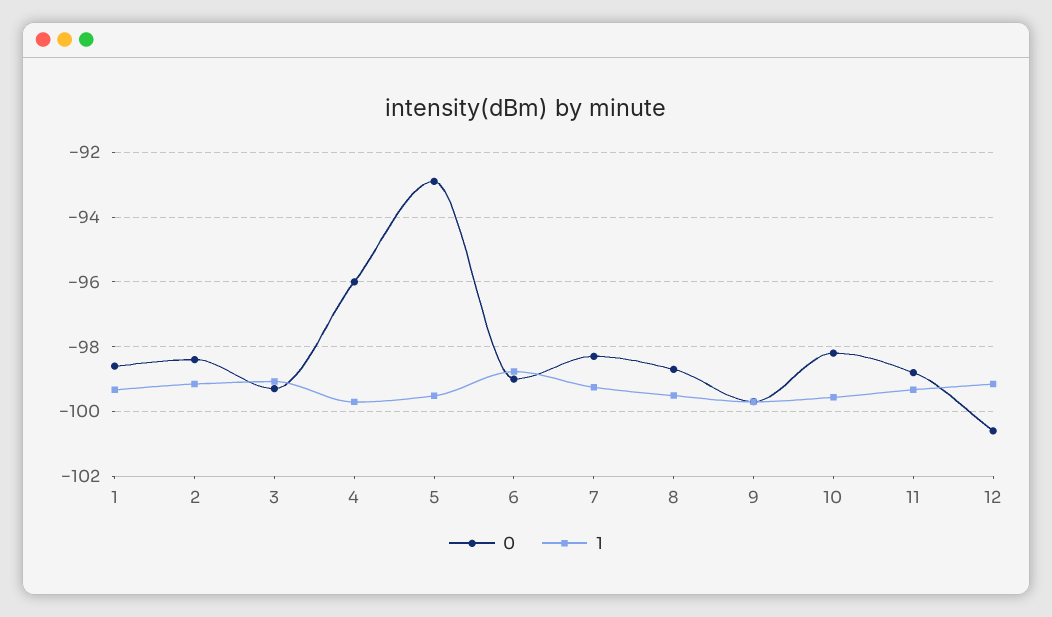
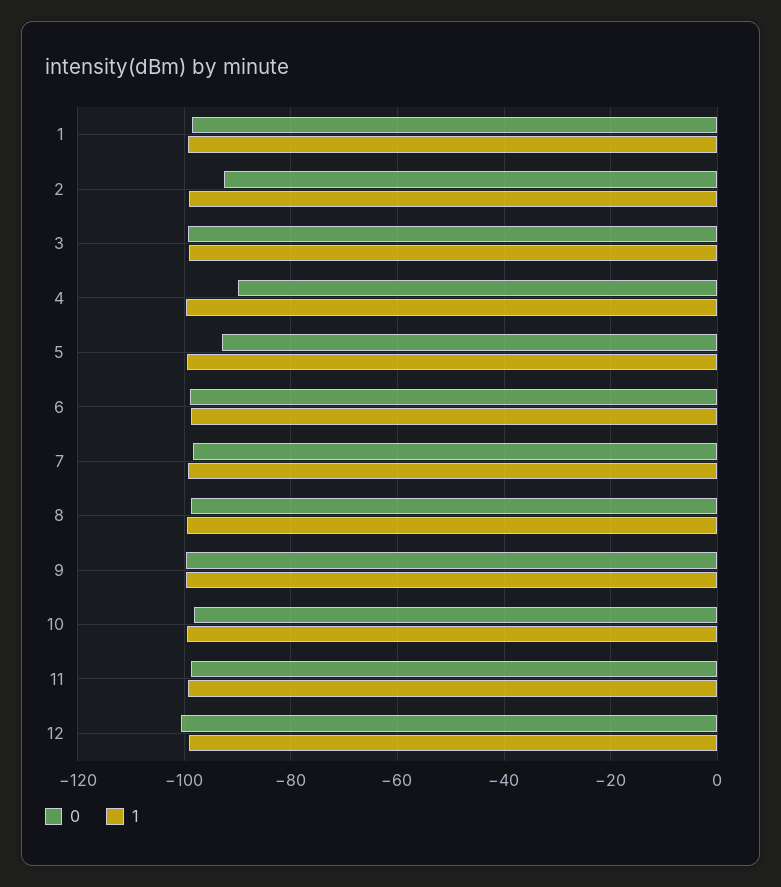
  {
    "0": {
      "1": -98.6,
-     "2": -98.4,
+     "2": -92,
      "3": -99.4,
-     "4": -96,
+     "4": -90,
      "5": -93,
      "6": -99,
      "7": -98.4,
      "8": -98.8,
      "9": -99.8,
      "10": -98.2,
      "11": -98.8,
      "12": -100.6
    },
    "1": {
      "1": -99.4,
      "2": -99.2,
      "3": -99,
      "4": -99.8,
      "5": -99.6,
      "6": -98.8,
      "7": -99.2,
      "8": -99.6,
      "9": -99.8,
      "10": -99.6,
      "11": -99.4,
      "12": -99.2
    }
  }

